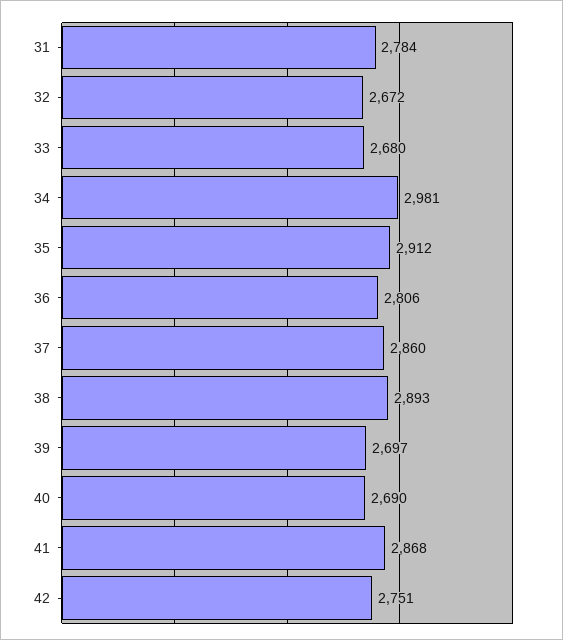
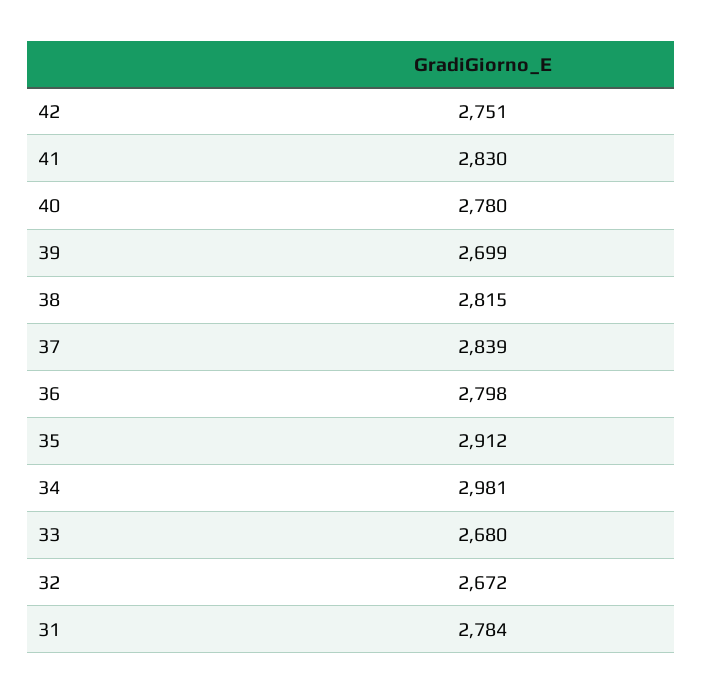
  {
    "31": 2784,
    "32": 2672,
    "33": 2680,
    "34": 2981,
    "35": 2912,
-   "36": 2806,
+   "36": 2798,
-   "37": 2860,
+   "37": 2839,
-   "38": 2893,
+   "38": 2815,
-   "39": 2697,
+   "39": 2699,
-   "40": 2690,
+   "40": 2780,
-   "41": 2868,
+   "41": 2830,
    "42": 2751
  }

